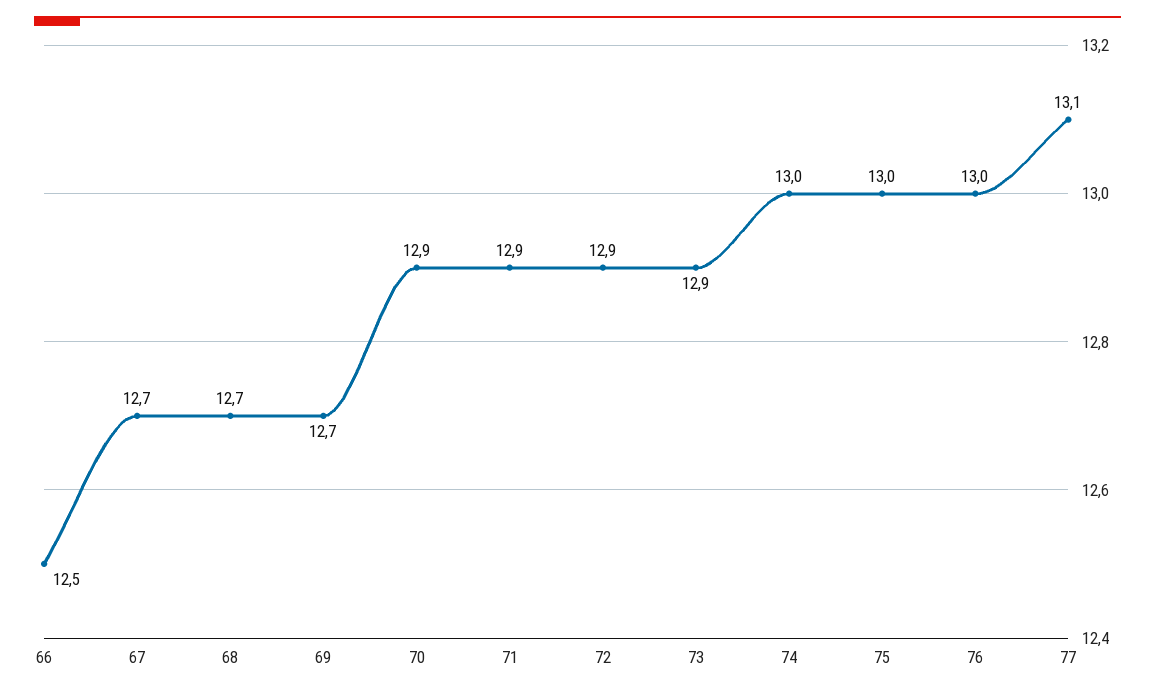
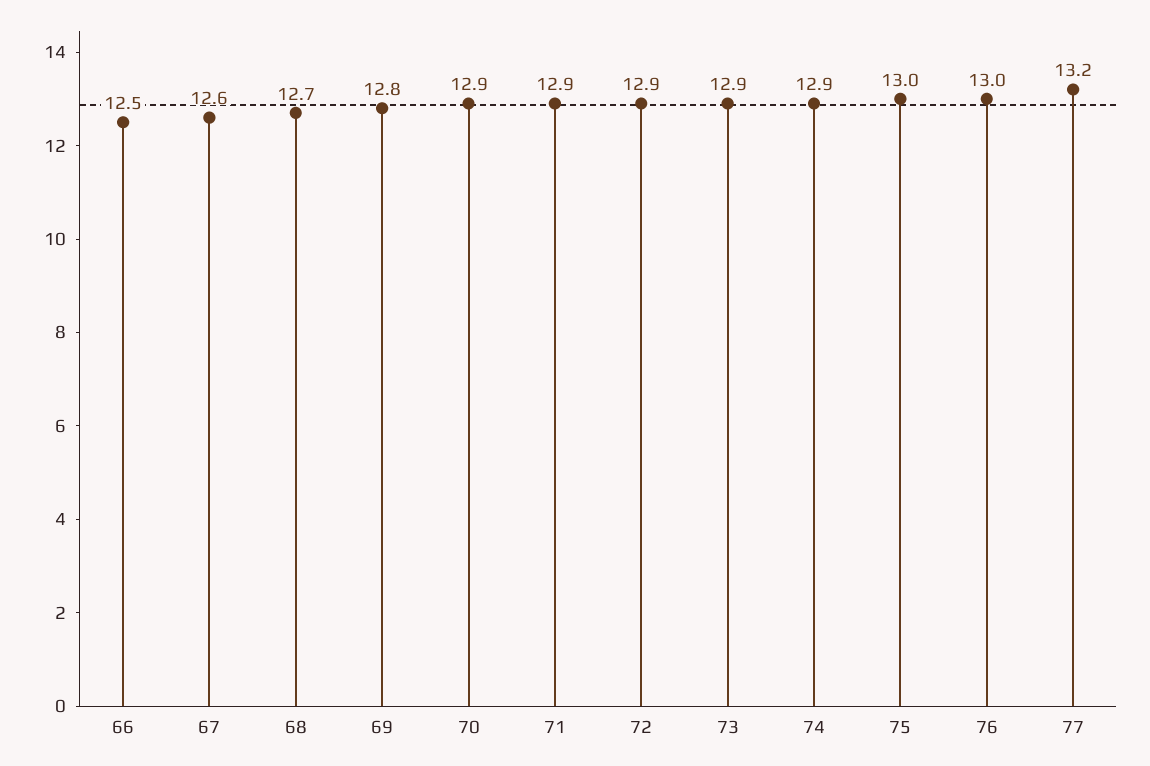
  {
    "66": 12.5,
-   "67": 12.7,
+   "67": 12.6,
    "68": 12.7,
-   "69": 12.7,
+   "69": 12.8,
    "70": 12.9,
    "71": 12.9,
    "72": 12.9,
    "73": 12.9,
-   "74": 13,
+   "74": 12.9,
    "75": 13,
    "76": 13,
-   "77": 13.1
+   "77": 13.2
  }

